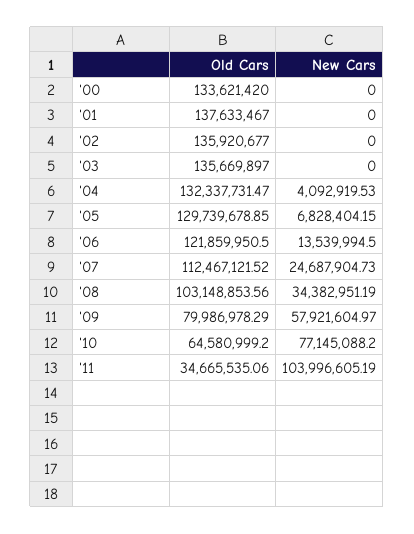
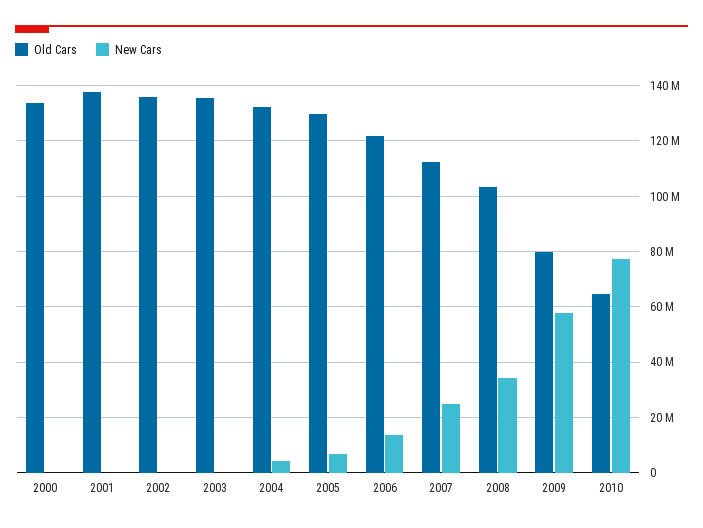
  {
    "Old Cars": {
      "'00": 133621420,
      "'01": 137633467,
      "'02": 135920677,
      "'03": 135669897,
      "'04": 132337731.47,
      "'05": 129739678.85,
      "'06": 121859950.5,
      "'07": 112467121.52,
      "'08": 103148853.56,
      "'09": 79986978.29,
-     "'10": 64580999.2,
+     "'10": 64580999.2
-     "'11": 34665535.06
    },
    "New Cars": {
      "'00": 0,
      "'01": 0,
      "'02": 0,
      "'03": 0,
      "'04": 4092919.53,
      "'05": 6828404.15,
      "'06": 13539994.5,
      "'07": 24687904.73,
      "'08": 34382951.19,
      "'09": 57921604.97,
-     "'10": 77145088.2,
+     "'10": 77145088.2
-     "'11": 103996605.19
    }
  }

